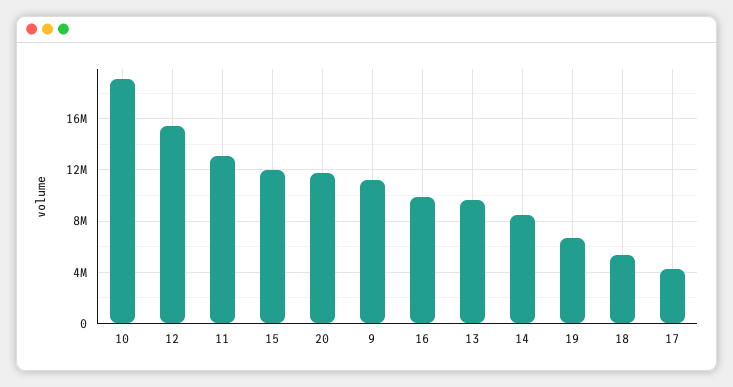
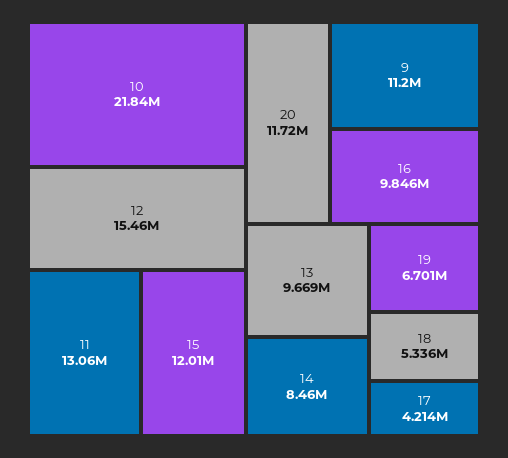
  {
-   "10": 19000000,
+   "10": 21840000,
    "12": 15460000,
    "11": 13060000,
    "15": 12010000,
    "20": 11720000,
    "9": 11200000,
    "16": 9846000,
    "13": 9669000,
    "14": 8460000,
    "19": 6701000,
    "18": 5336000,
    "17": 4214000
  }

